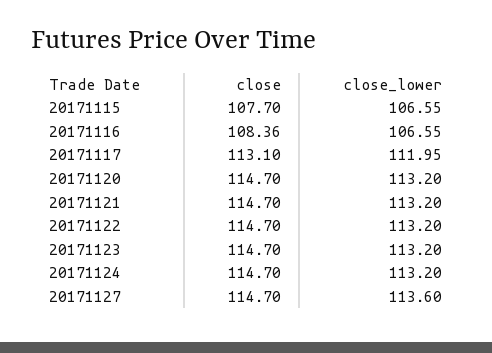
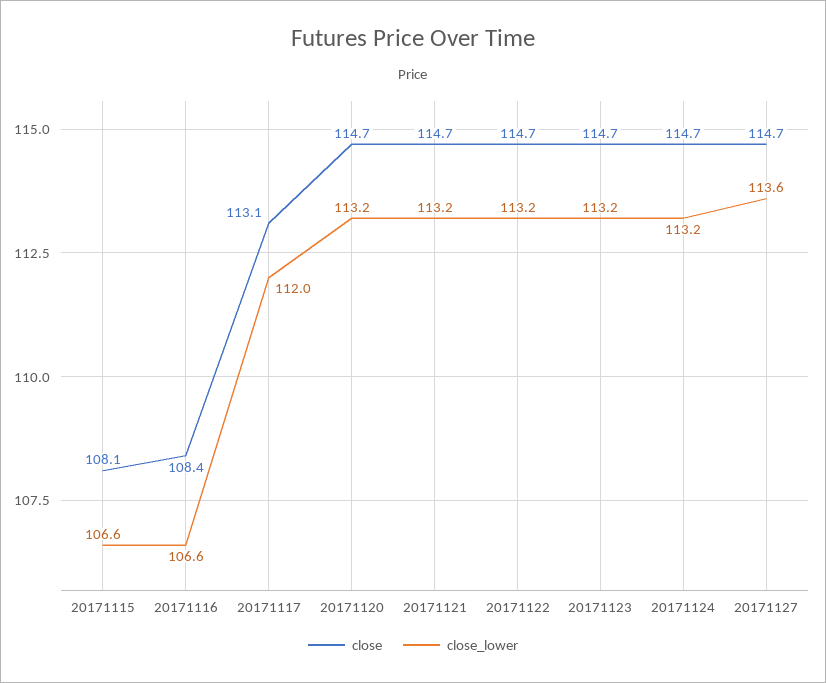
  {
    "close": {
-     "20171115": 107.7,
+     "20171115": 108.1,
      "20171116": 108.36,
      "20171117": 113.1,
      "20171120": 114.7,
      "20171121": 114.7,
      "20171122": 114.7,
      "20171123": 114.7,
      "20171124": 114.7,
      "20171127": 114.7
    },
    "close_lower": {
      "20171115": 106.55,
      "20171116": 106.55,
      "20171117": 111.95,
      "20171120": 113.2,
      "20171121": 113.2,
      "20171122": 113.2,
      "20171123": 113.2,
      "20171124": 113.2,
      "20171127": 113.6
    }
  }

